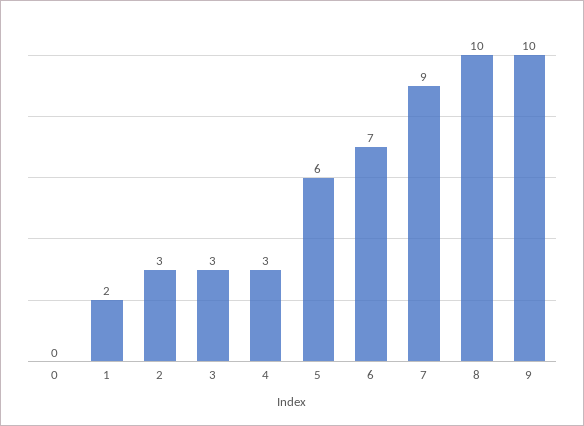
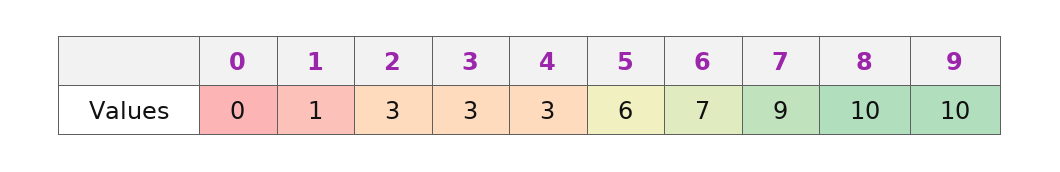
  {
    "0": 0,
-   "1": 2,
+   "1": 1,
    "2": 3,
    "3": 3,
    "4": 3,
    "5": 6,
    "6": 7,
    "7": 9,
    "8": 10,
    "9": 10
  }

